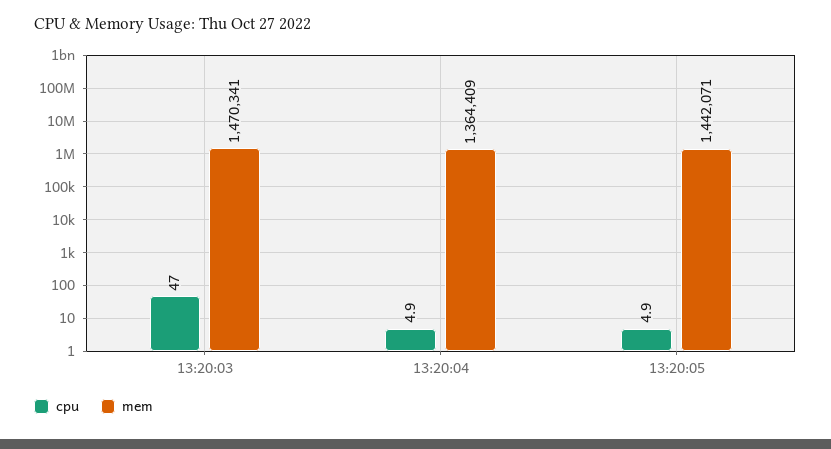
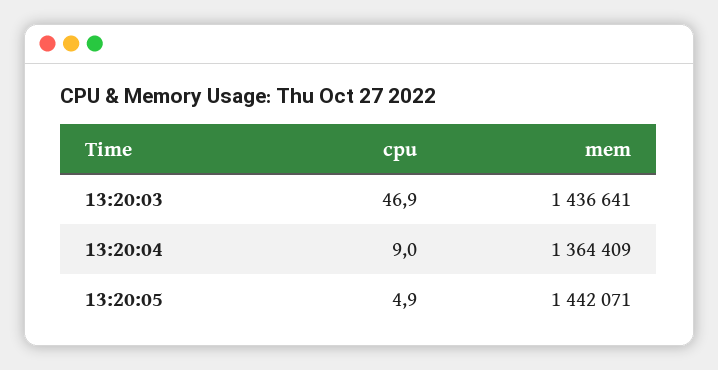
  {
    "cpu": {
-     "13:20:03": 47,
+     "13:20:03": 46.9,
-     "13:20:04": 4.9,
+     "13:20:04": 9,
      "13:20:05": 4.9
    },
    "mem": {
-     "13:20:03": 1470341,
+     "13:20:03": 1436641,
      "13:20:04": 1364409,
      "13:20:05": 1442071
    }
  }

